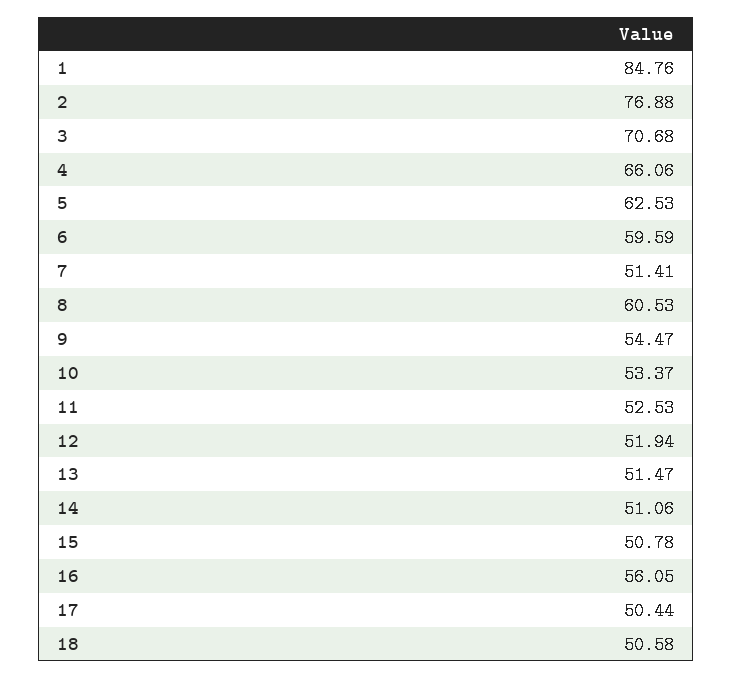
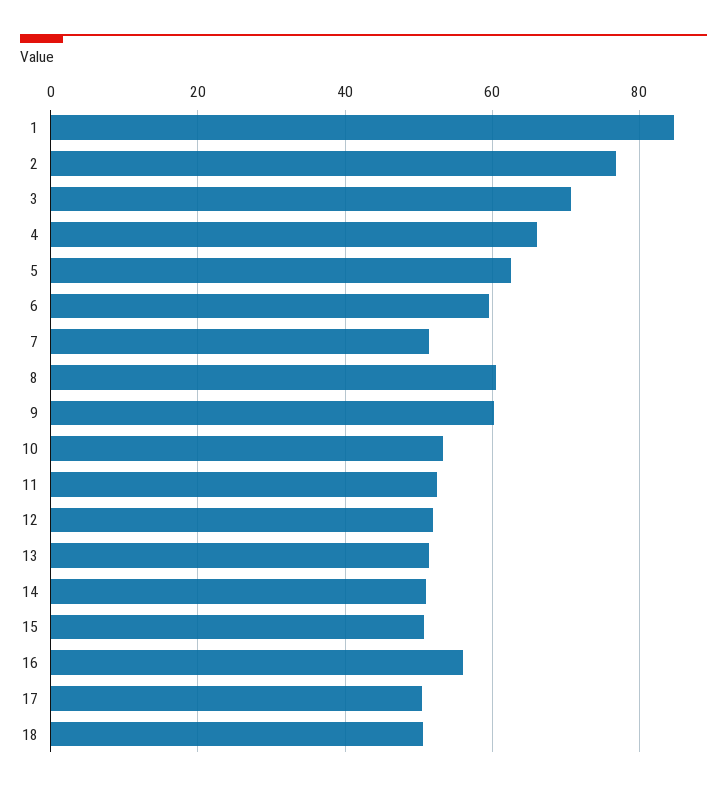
  {
    "1": 84.76,
    "2": 76.88,
    "3": 70.68,
    "4": 66.06,
    "5": 62.53,
    "6": 59.59,
    "7": 51.41,
    "8": 60.53,
-   "9": 54.47,
+   "9": 60,
    "10": 53.37,
    "11": 52.53,
    "12": 51.94,
    "13": 51.47,
    "14": 51.06,
    "15": 50.78,
    "16": 56.05,
    "17": 50.44,
    "18": 50.58
  }

